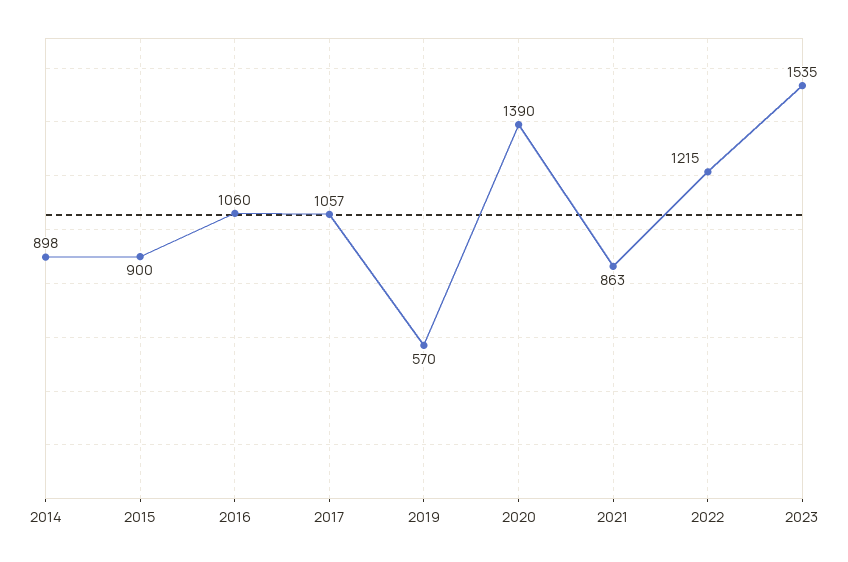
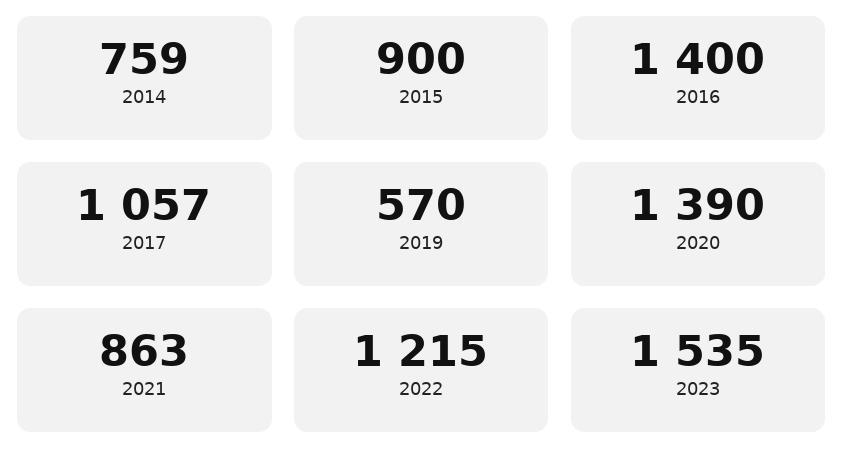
  {
-   "2014": 898,
+   "2014": 759,
    "2015": 900,
-   "2016": 1060,
+   "2016": 1400,
    "2017": 1057,
    "2019": 570,
    "2020": 1390,
    "2021": 863,
    "2022": 1215,
    "2023": 1535
  }

